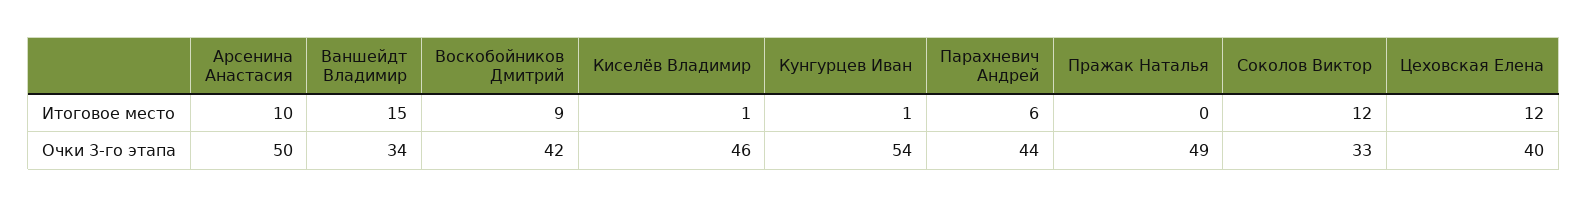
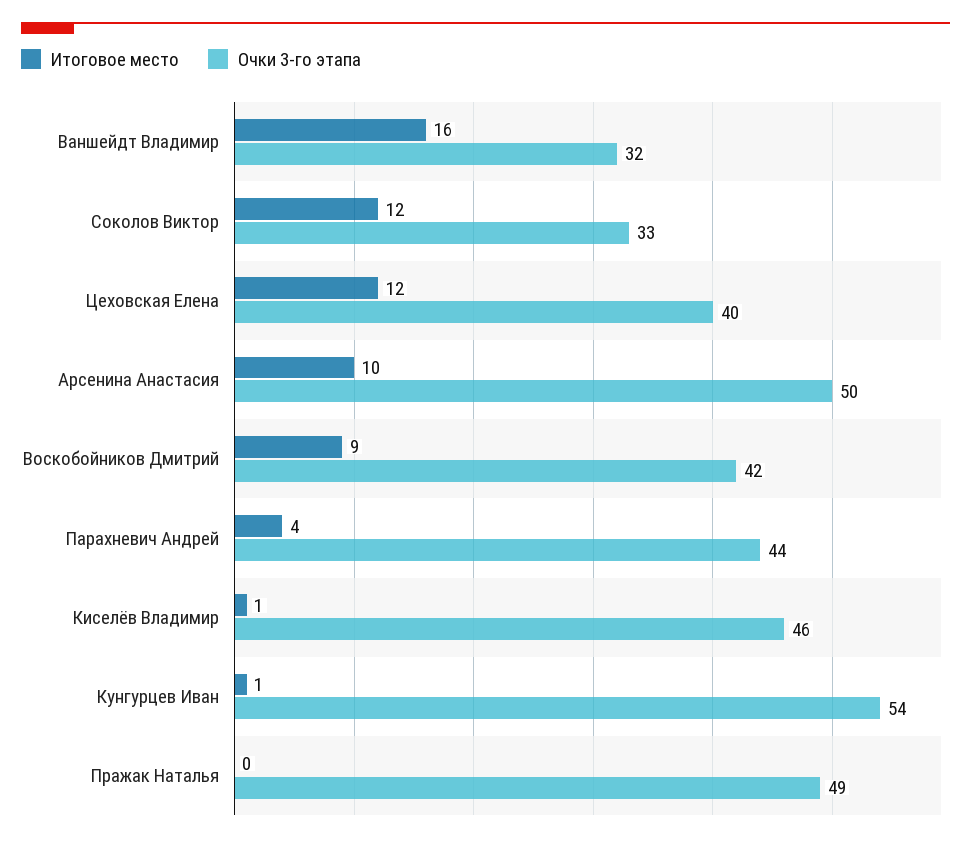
  {
    "Итоговое место": {
      "Арсенина Анастасия": 10,
-     "Ваншейдт Владимир": 15,
+     "Ваншейдт Владимир": 16,
      "Воскобойников Дмитрий": 9,
      "Киселёв Владимир": 1,
      "Кунгурцев Иван": 1,
-     "Парахневич Андрей": 6,
+     "Парахневич Андрей": 4,
      "Пражак Наталья": 0,
      "Соколов Виктор": 12,
      "Цеховская Елена": 12
    },
    "Очки 3-го этапа": {
      "Арсенина Анастасия": 50,
-     "Ваншейдт Владимир": 34,
+     "Ваншейдт Владимир": 32,
      "Воскобойников Дмитрий": 42,
      "Киселёв Владимир": 46,
      "Кунгурцев Иван": 54,
      "Парахневич Андрей": 44,
      "Пражак Наталья": 49,
      "Соколов Виктор": 33,
      "Цеховская Елена": 40
    }
  }

